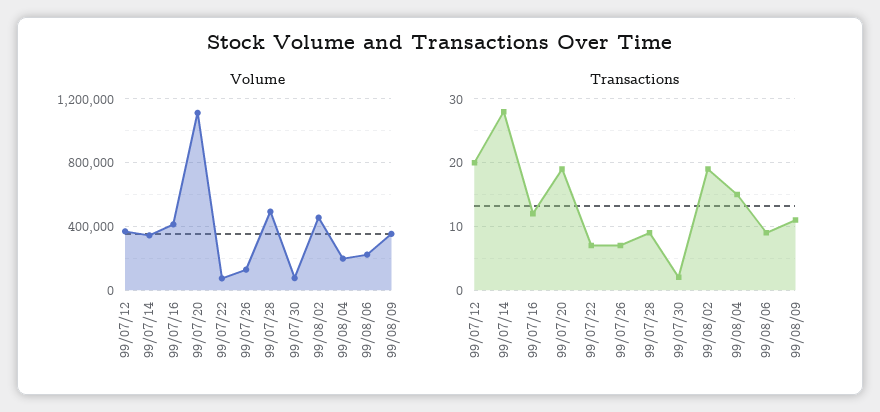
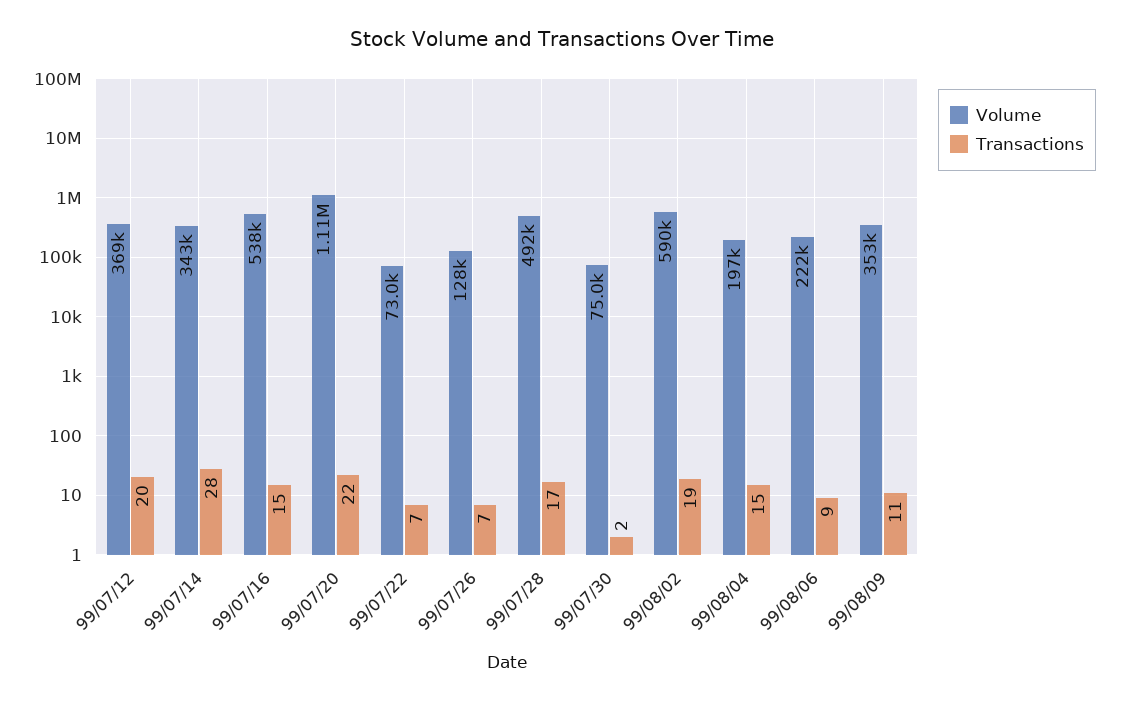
  {
    "Volume": {
      "99/07/12": 369000,
      "99/07/14": 343000,
-     "99/07/16": 400000,
+     "99/07/16": 538000,
      "99/07/20": 1110000,
      "99/07/22": 73000,
      "99/07/26": 128000,
      "99/07/28": 492000,
      "99/07/30": 75000,
-     "99/08/02": 450000,
+     "99/08/02": 590000,
      "99/08/04": 197000,
      "99/08/06": 222000,
      "99/08/09": 353000
    },
    "Transactions": {
      "99/07/12": 20,
      "99/07/14": 28,
-     "99/07/16": 12,
+     "99/07/16": 15,
-     "99/07/20": 19,
+     "99/07/20": 22,
      "99/07/22": 7,
      "99/07/26": 7,
-     "99/07/28": 9,
+     "99/07/28": 17,
      "99/07/30": 2,
      "99/08/02": 19,
      "99/08/04": 15,
      "99/08/06": 9,
      "99/08/09": 11
    }
  }

